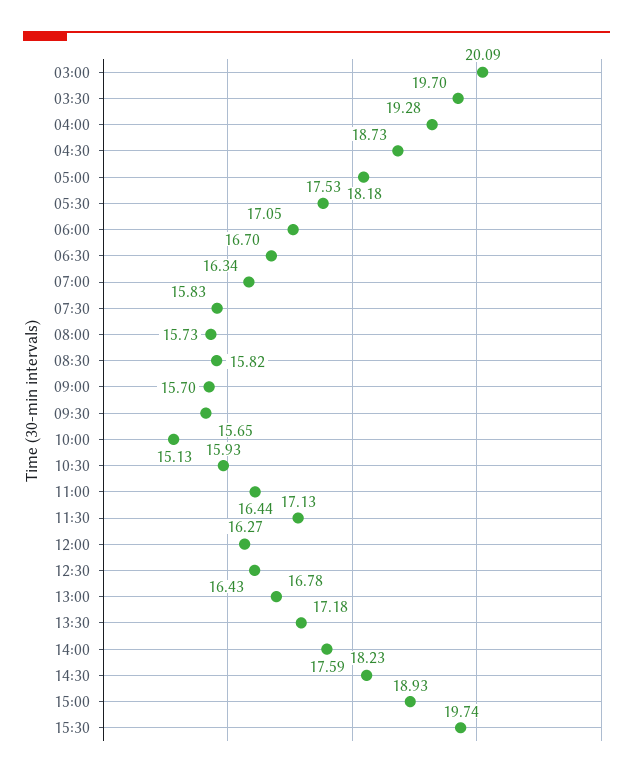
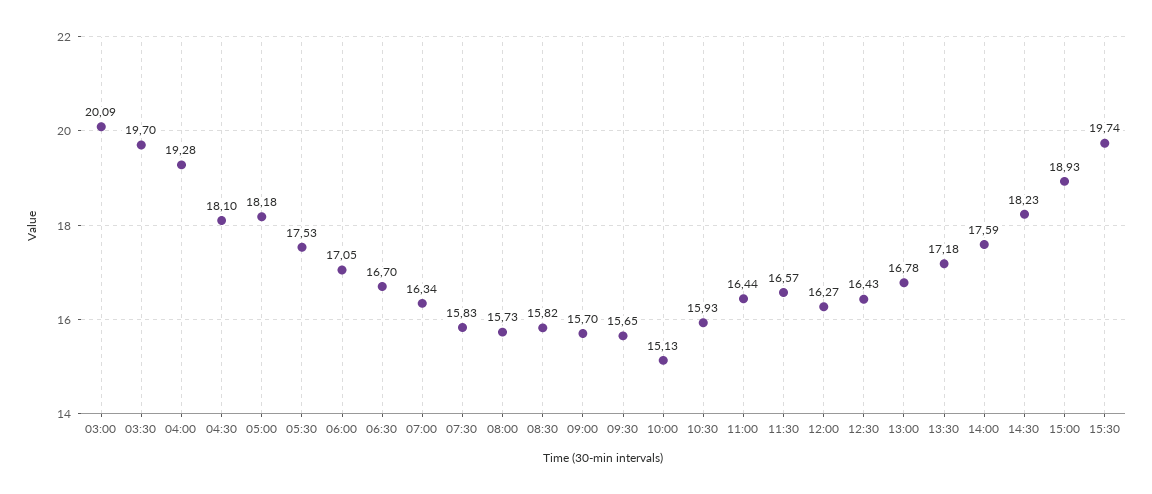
  {
    "03:00": 20.09,
    "03:30": 19.7,
    "04:00": 19.28,
-   "04:30": 18.73,
+   "04:30": 18.1,
    "05:00": 18.18,
    "05:30": 17.53,
    "06:00": 17.05,
    "06:30": 16.7,
    "07:00": 16.34,
    "07:30": 15.83,
    "08:00": 15.73,
    "08:30": 15.82,
    "09:00": 15.7,
    "09:30": 15.65,
    "10:00": 15.13,
    "10:30": 15.93,
    "11:00": 16.44,
-   "11:30": 17.13,
+   "11:30": 16.57,
    "12:00": 16.27,
    "12:30": 16.43,
    "13:00": 16.78,
    "13:30": 17.18,
    "14:00": 17.59,
    "14:30": 18.23,
    "15:00": 18.93,
    "15:30": 19.74
  }

